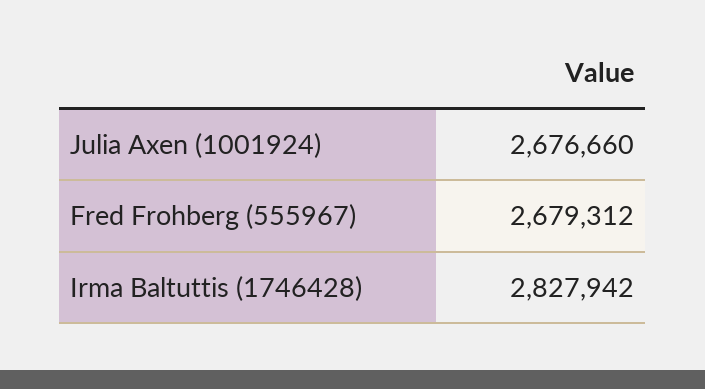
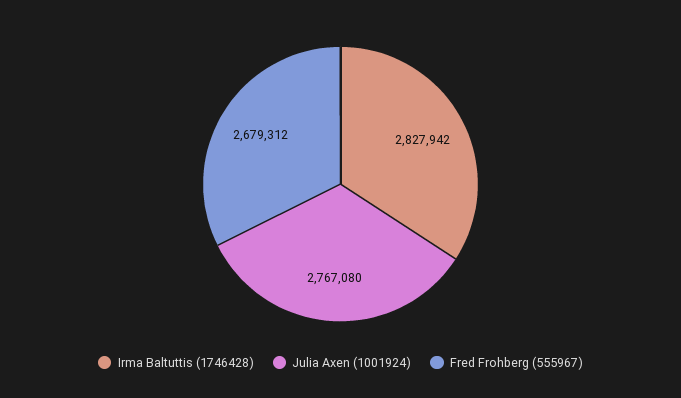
  {
-   "Julia Axen (1001924)": 2676660,
+   "Julia Axen (1001924)": 2767080,
    "Fred Frohberg (555967)": 2679312,
    "Irma Baltuttis (1746428)": 2827942
  }

